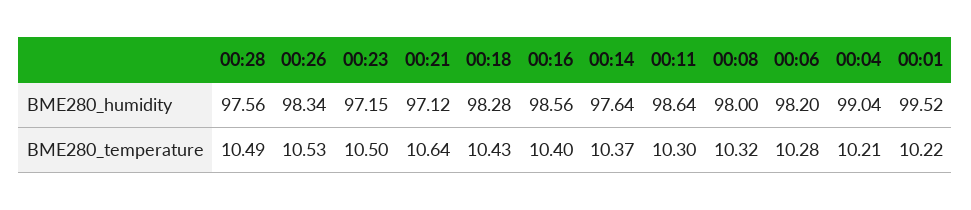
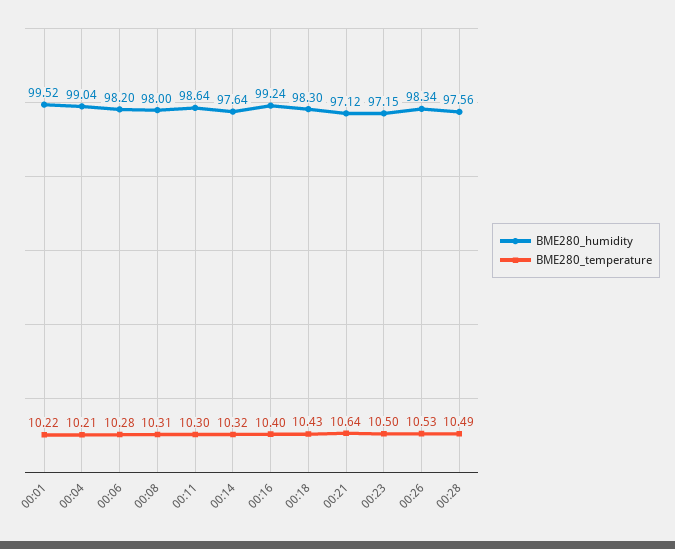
  {
    "BME280_humidity": {
      "00:28": 97.56,
      "00:26": 98.34,
      "00:23": 97.15,
      "00:21": 97.12,
-     "00:18": 98.28,
+     "00:18": 98.3,
-     "00:16": 98.56,
+     "00:16": 99.24,
      "00:14": 97.64,
      "00:11": 98.64,
      "00:08": 98,
      "00:06": 98.2,
      "00:04": 99.04,
      "00:01": 99.52
    },
    "BME280_temperature": {
      "00:28": 10.49,
      "00:26": 10.53,
      "00:23": 10.5,
      "00:21": 10.64,
      "00:18": 10.43,
      "00:16": 10.4,
-     "00:14": 10.37,
+     "00:14": 10.32,
      "00:11": 10.3,
-     "00:08": 10.32,
+     "00:08": 10.31,
      "00:06": 10.28,
      "00:04": 10.21,
      "00:01": 10.22
    }
  }

